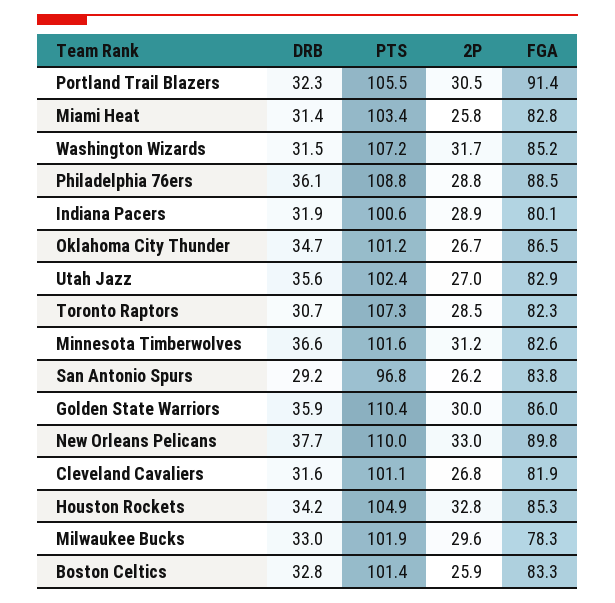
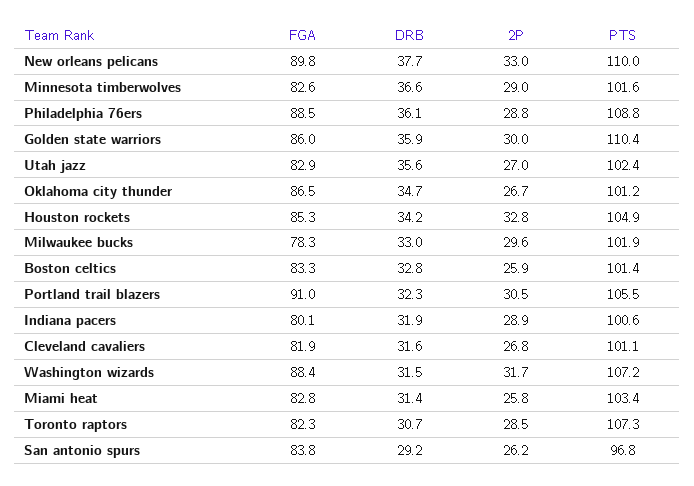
  {
    "DRB": {
      "Portland Trail Blazers": 32.3,
      "Miami Heat": 31.4,
      "Washington Wizards": 31.5,
      "Philadelphia 76ers": 36.1,
      "Indiana Pacers": 31.9,
      "Oklahoma City Thunder": 34.7,
      "Utah Jazz": 35.6,
      "Toronto Raptors": 30.7,
      "Minnesota Timberwolves": 36.6,
      "San Antonio Spurs": 29.2,
      "Golden State Warriors": 35.9,
      "New Orleans Pelicans": 37.7,
      "Cleveland Cavaliers": 31.6,
      "Houston Rockets": 34.2,
      "Milwaukee Bucks": 33,
      "Boston Celtics": 32.8
    },
    "PTS": {
      "Portland Trail Blazers": 105.5,
      "Miami Heat": 103.4,
      "Washington Wizards": 107.2,
      "Philadelphia 76ers": 108.8,
      "Indiana Pacers": 100.6,
      "Oklahoma City Thunder": 101.2,
      "Utah Jazz": 102.4,
      "Toronto Raptors": 107.3,
      "Minnesota Timberwolves": 101.6,
      "San Antonio Spurs": 96.8,
      "Golden State Warriors": 110.4,
      "New Orleans Pelicans": 110,
      "Cleveland Cavaliers": 101.1,
      "Houston Rockets": 104.9,
      "Milwaukee Bucks": 101.9,
      "Boston Celtics": 101.4
    },
    "2P": {
      "Portland Trail Blazers": 30.5,
      "Miami Heat": 25.8,
      "Washington Wizards": 31.7,
      "Philadelphia 76ers": 28.8,
      "Indiana Pacers": 28.9,
      "Oklahoma City Thunder": 26.7,
      "Utah Jazz": 27,
      "Toronto Raptors": 28.5,
-     "Minnesota Timberwolves": 31.2,
+     "Minnesota Timberwolves": 29,
      "San Antonio Spurs": 26.2,
      "Golden State Warriors": 30,
      "New Orleans Pelicans": 33,
      "Cleveland Cavaliers": 26.8,
      "Houston Rockets": 32.8,
      "Milwaukee Bucks": 29.6,
      "Boston Celtics": 25.9
    },
    "FGA": {
-     "Portland Trail Blazers": 91.4,
+     "Portland Trail Blazers": 91,
      "Miami Heat": 82.8,
-     "Washington Wizards": 85.2,
+     "Washington Wizards": 88.4,
      "Philadelphia 76ers": 88.5,
      "Indiana Pacers": 80.1,
      "Oklahoma City Thunder": 86.5,
      "Utah Jazz": 82.9,
      "Toronto Raptors": 82.3,
      "Minnesota Timberwolves": 82.6,
      "San Antonio Spurs": 83.8,
      "Golden State Warriors": 86,
      "New Orleans Pelicans": 89.8,
      "Cleveland Cavaliers": 81.9,
      "Houston Rockets": 85.3,
      "Milwaukee Bucks": 78.3,
      "Boston Celtics": 83.3
    }
  }

